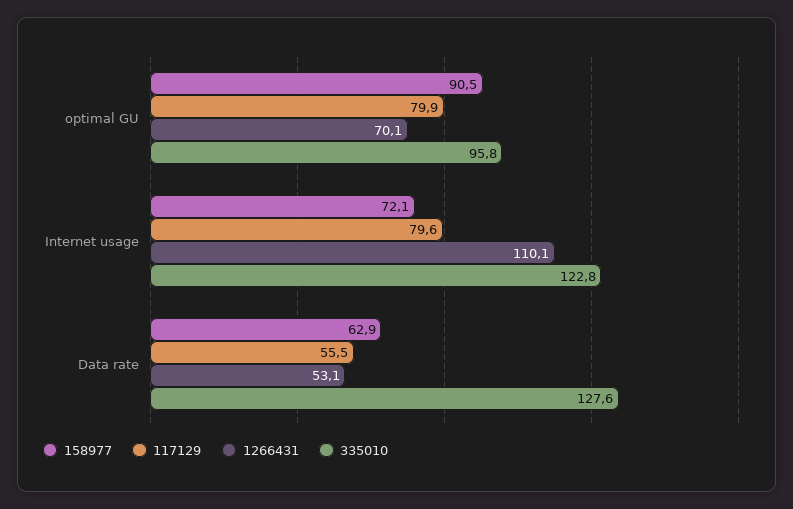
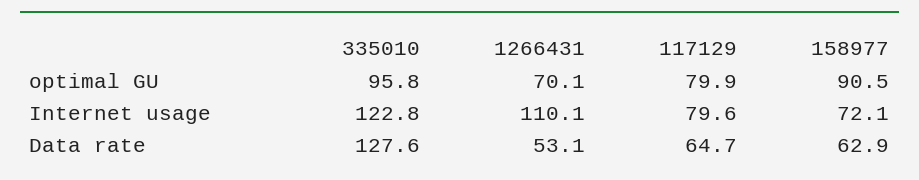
  {
    "158977": {
      "optimal GU": 90.5,
      "Internet usage": 72.1,
      "Data rate": 62.9
    },
    "117129": {
      "optimal GU": 79.9,
      "Internet usage": 79.6,
-     "Data rate": 55.5
+     "Data rate": 64.7
    },
    "1266431": {
      "optimal GU": 70.1,
      "Internet usage": 110.1,
      "Data rate": 53.1
    },
    "335010": {
      "optimal GU": 95.8,
      "Internet usage": 122.8,
      "Data rate": 127.6
    }
  }

